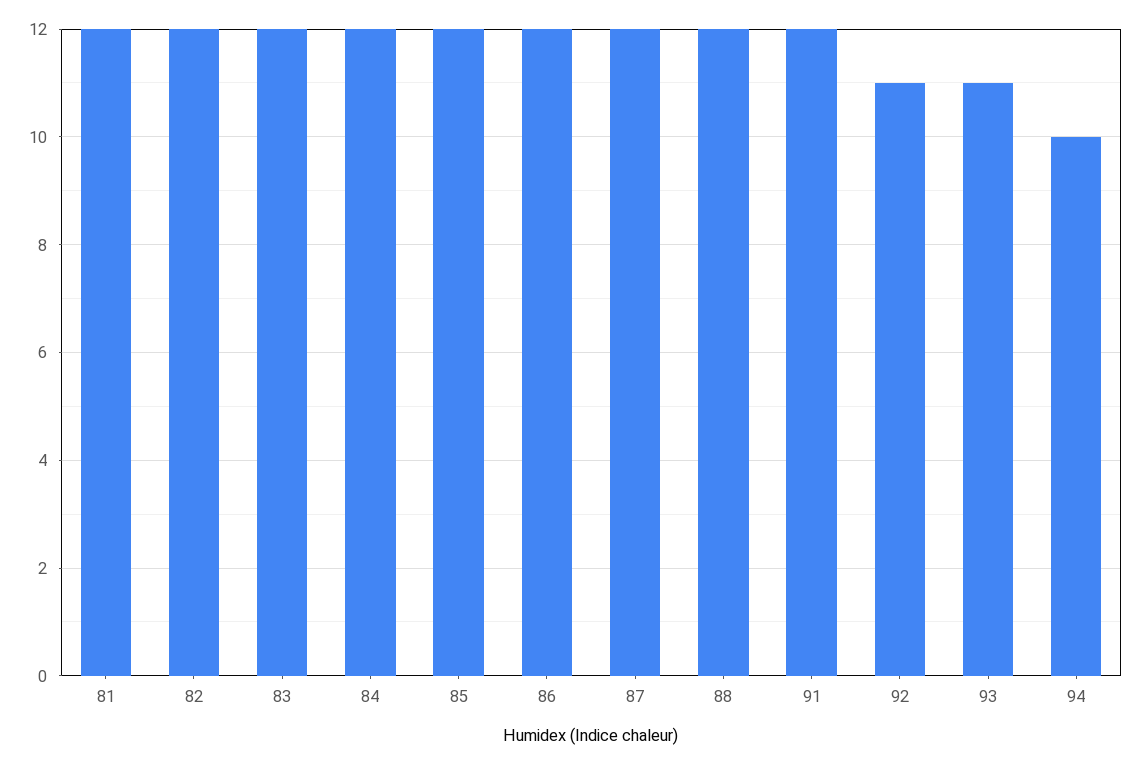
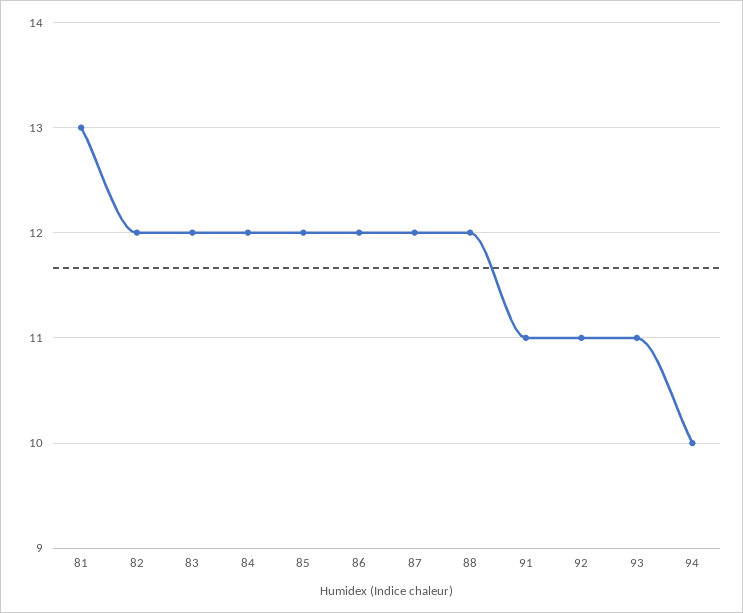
  {
-   "81": 12,
+   "81": 13,
    "82": 12,
    "83": 12,
    "84": 12,
    "85": 12,
    "86": 12,
    "87": 12,
    "88": 12,
-   "91": 12,
+   "91": 11,
    "92": 11,
    "93": 11,
    "94": 10
  }

